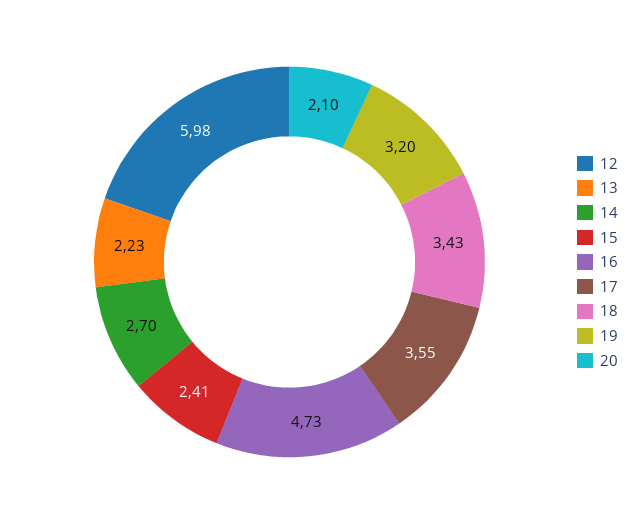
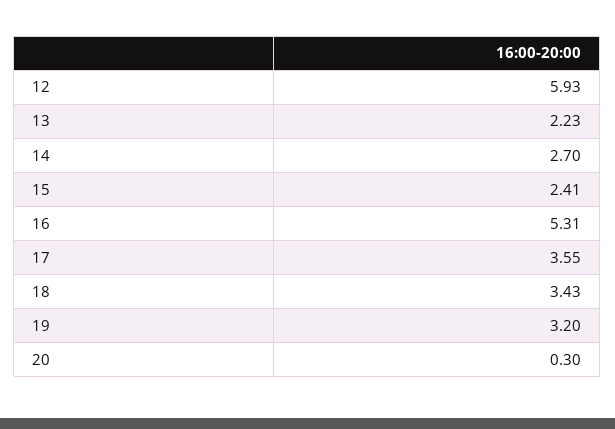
  {
-   "12": 5.98,
+   "12": 5.93,
    "13": 2.23,
    "14": 2.7,
    "15": 2.41,
-   "16": 4.73,
+   "16": 5.31,
    "17": 3.55,
    "18": 3.43,
    "19": 3.2,
-   "20": 2.1
+   "20": 0.3
  }

